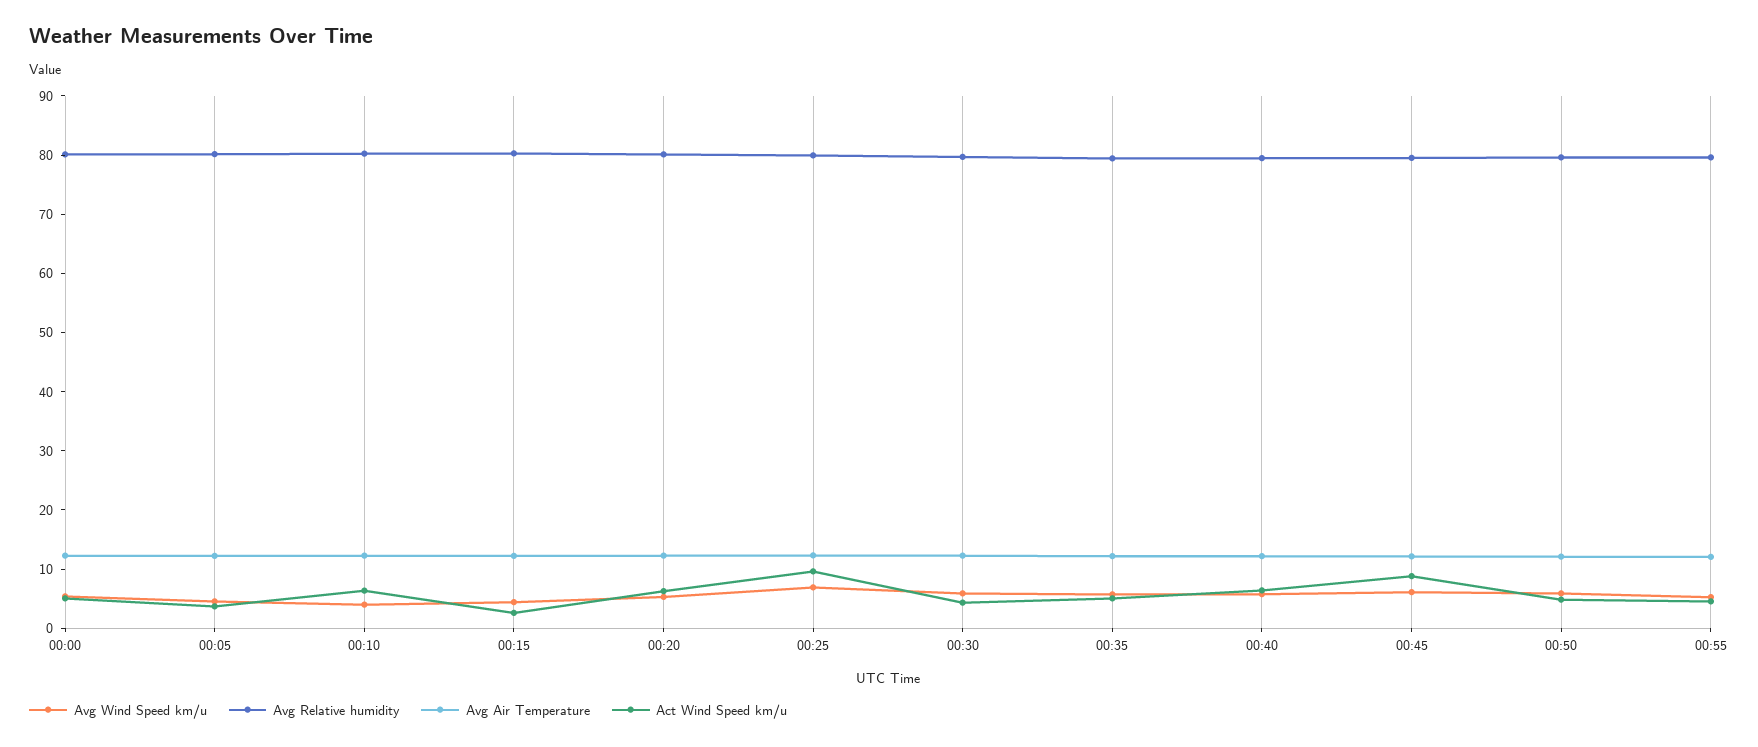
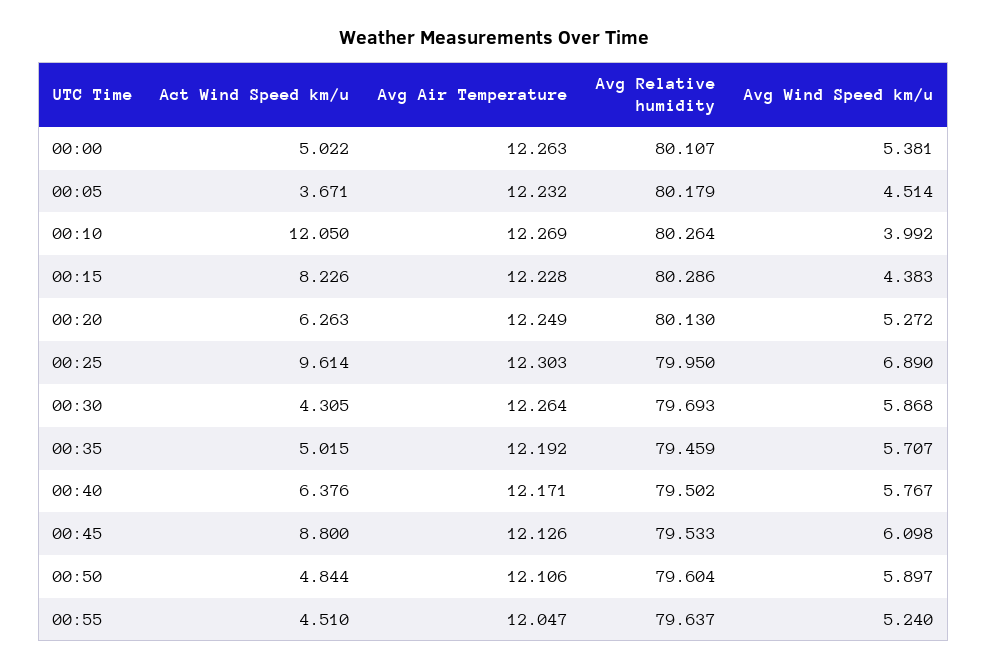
  {
    "Avg Wind Speed km/u": {
      "00:00": 5.381,
      "00:05": 4.514,
      "00:10": 3.992,
      "00:15": 4.383,
      "00:20": 5.272,
      "00:25": 6.89,
      "00:30": 5.868,
      "00:35": 5.707,
      "00:40": 5.767,
      "00:45": 6.098,
      "00:50": 5.897,
      "00:55": 5.24
    },
    "Avg Relative humidity": {
      "00:00": 80.107,
      "00:05": 80.179,
      "00:10": 80.264,
      "00:15": 80.286,
      "00:20": 80.13,
      "00:25": 79.95,
      "00:30": 79.693,
      "00:35": 79.459,
      "00:40": 79.502,
      "00:45": 79.533,
      "00:50": 79.604,
      "00:55": 79.637
    },
    "Avg Air Temperature": {
      "00:00": 12.263,
      "00:05": 12.232,
      "00:10": 12.269,
      "00:15": 12.228,
      "00:20": 12.249,
      "00:25": 12.303,
      "00:30": 12.264,
      "00:35": 12.192,
      "00:40": 12.171,
      "00:45": 12.126,
      "00:50": 12.106,
      "00:55": 12.047
    },
    "Act Wind Speed km/u": {
      "00:00": 5.022,
      "00:05": 3.671,
-     "00:10": 6,
+     "00:10": 12.05,
-     "00:15": 2,
+     "00:15": 8.226,
      "00:20": 6.263,
      "00:25": 9.614,
      "00:30": 4.305,
      "00:35": 5.015,
      "00:40": 6.376,
      "00:45": 8.8,
      "00:50": 4.844,
      "00:55": 4.51
    }
  }

